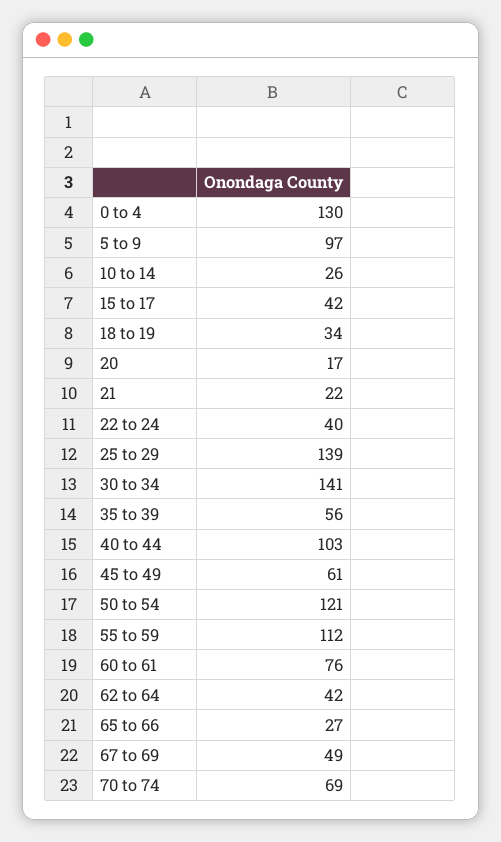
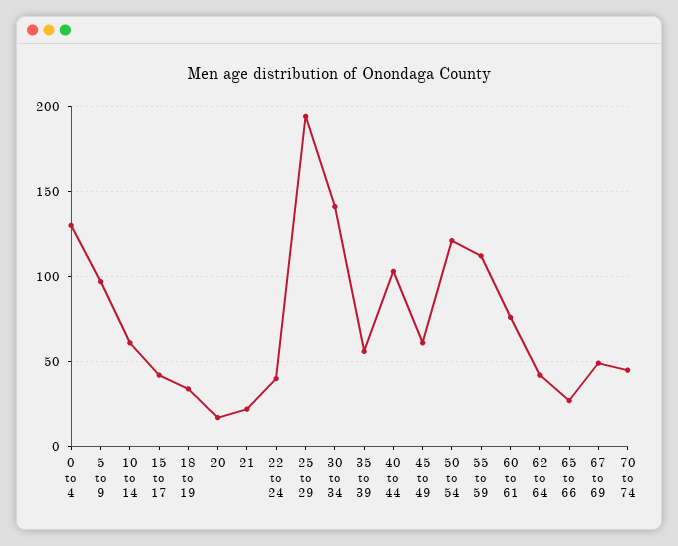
  {
    "0 to 4": 130,
    "5 to 9": 97,
-   "10 to 14": 26,
+   "10 to 14": 60,
    "15 to 17": 42,
    "18 to 19": 34,
    "20": 17,
    "21": 22,
    "22 to 24": 40,
-   "25 to 29": 139,
+   "25 to 29": 195,
    "30 to 34": 141,
    "35 to 39": 56,
    "40 to 44": 103,
    "45 to 49": 61,
    "50 to 54": 121,
    "55 to 59": 112,
    "60 to 61": 76,
    "62 to 64": 42,
    "65 to 66": 27,
    "67 to 69": 49,
-   "70 to 74": 69
+   "70 to 74": 45
  }

